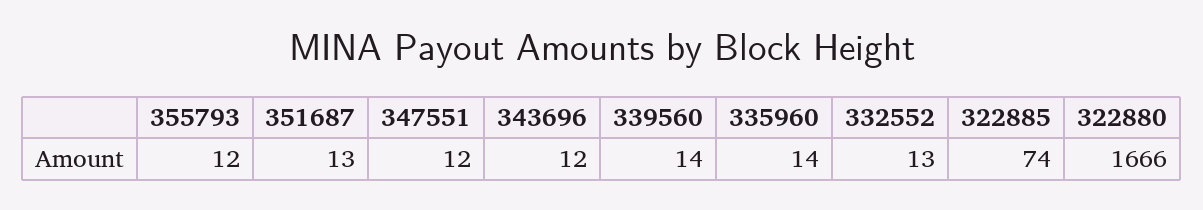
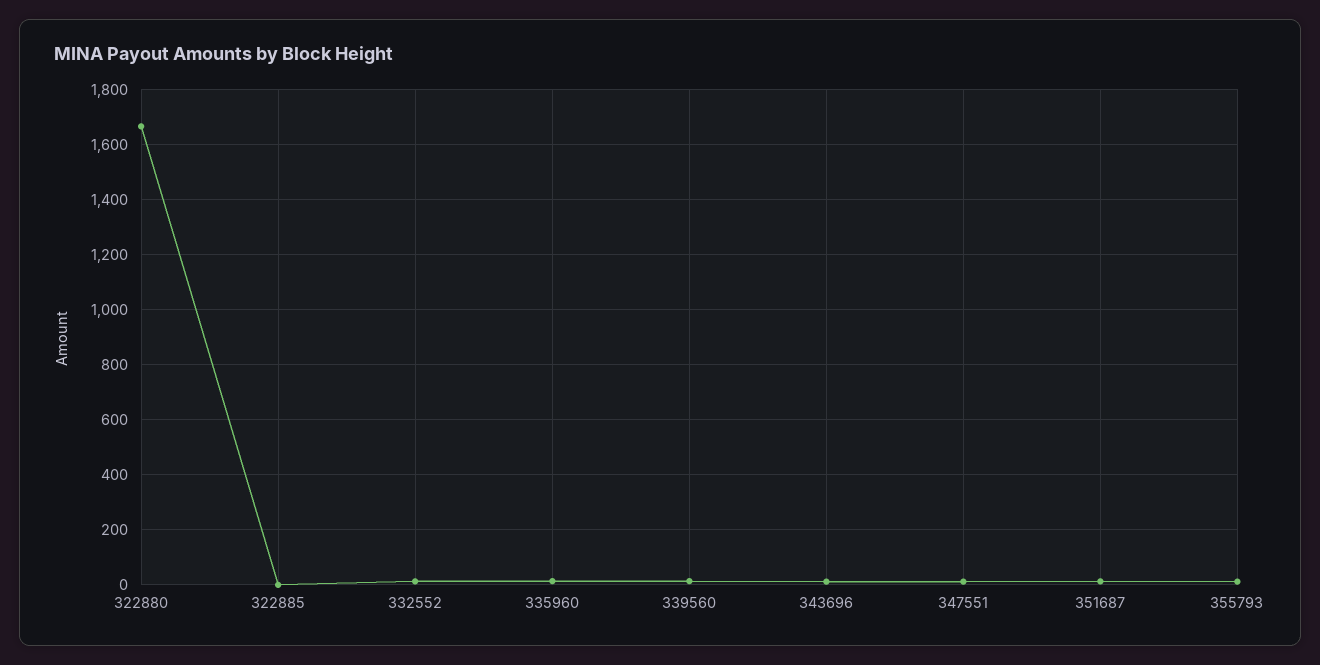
  {
    "355793": 12,
    "351687": 13,
    "347551": 12,
    "343696": 12,
    "339560": 14,
    "335960": 14,
    "332552": 13,
-   "322885": 74,
+   "322885": 0,
    "322880": 1666
  }

